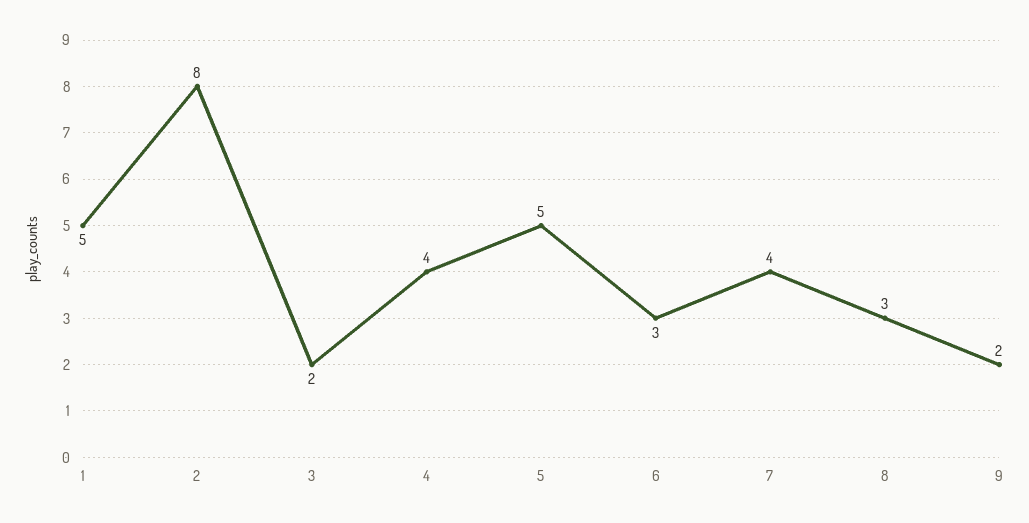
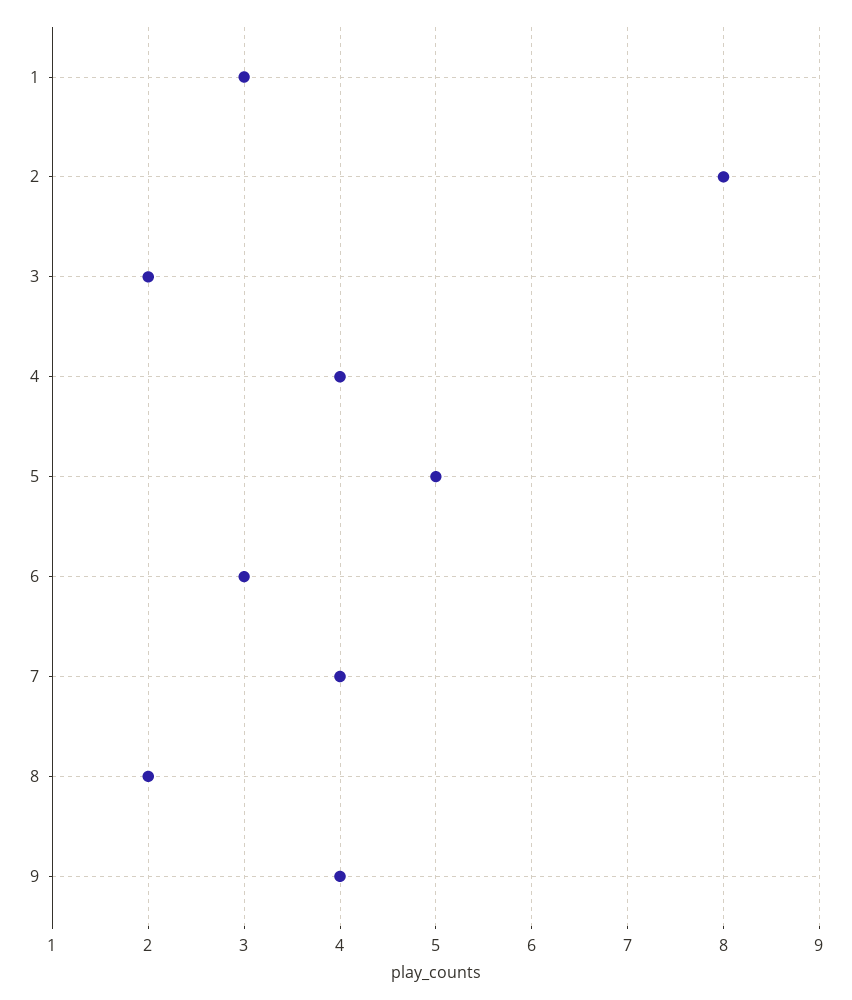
  {
-   "1": 5,
+   "1": 3,
    "2": 8,
    "3": 2,
    "4": 4,
    "5": 5,
    "6": 3,
    "7": 4,
-   "8": 3,
+   "8": 2,
-   "9": 2
+   "9": 4
  }

